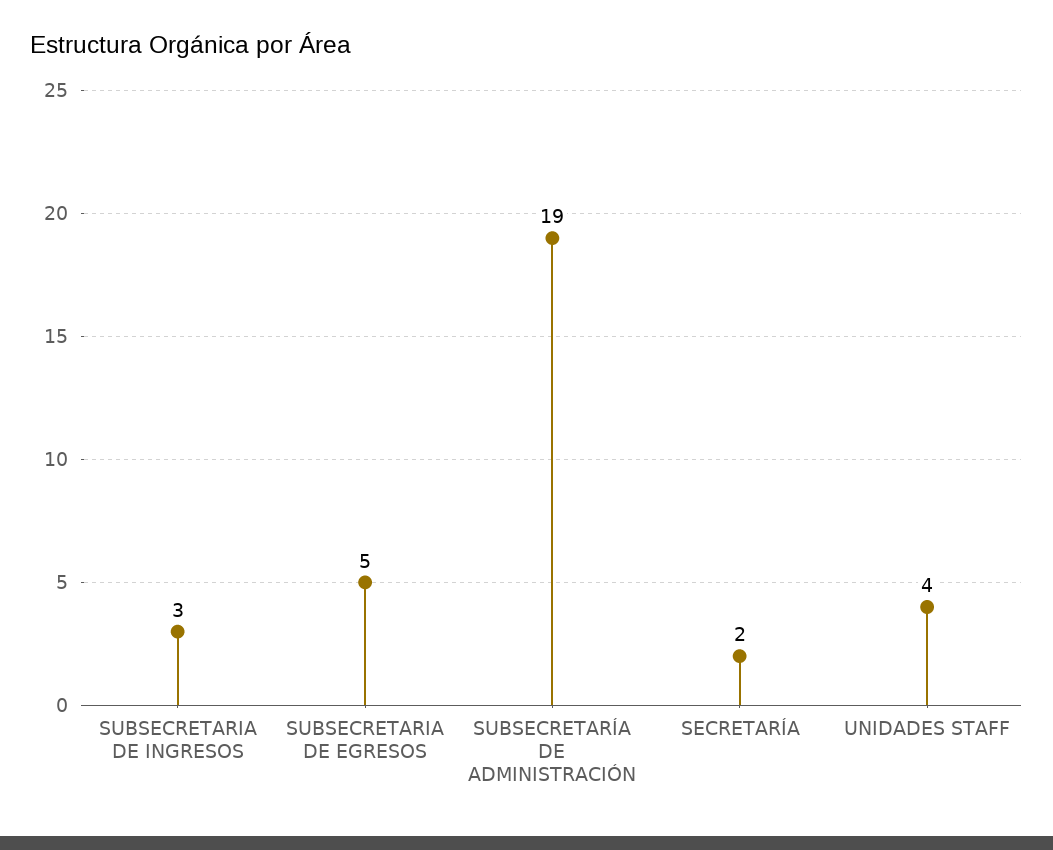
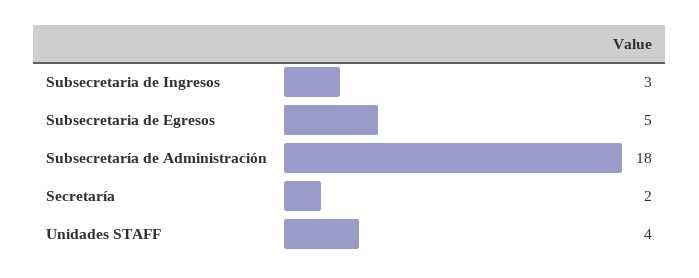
  {
    "SUBSECRETARIA DE INGRESOS": 3,
    "SUBSECRETARIA DE EGRESOS": 5,
-   "SUBSECRETARÍA DE ADMINISTRACIÓN": 19,
+   "SUBSECRETARÍA DE ADMINISTRACIÓN": 18,
    "SECRETARÍA": 2,
    "UNIDADES STAFF": 4
  }

